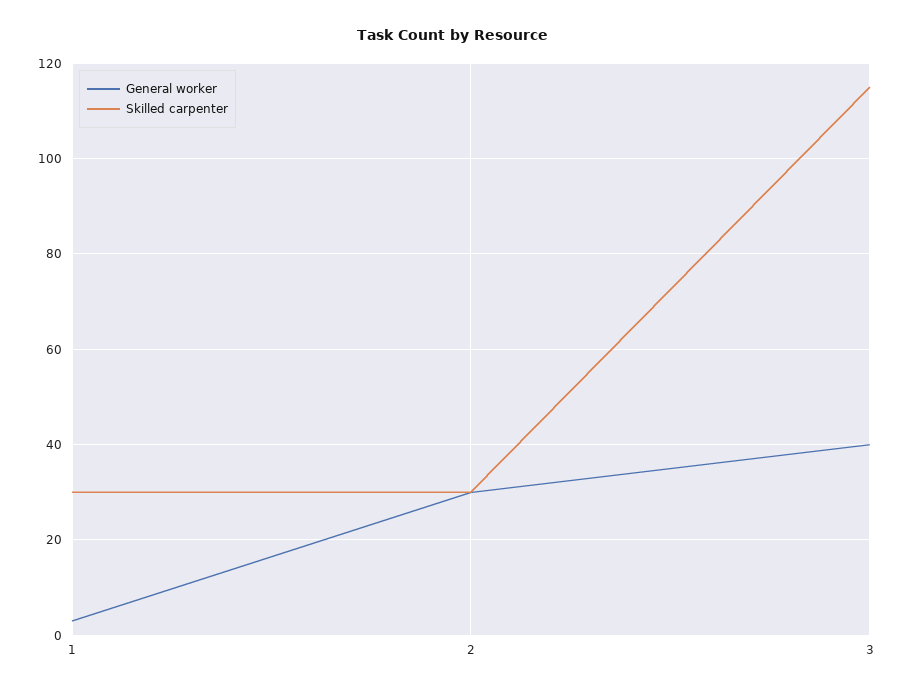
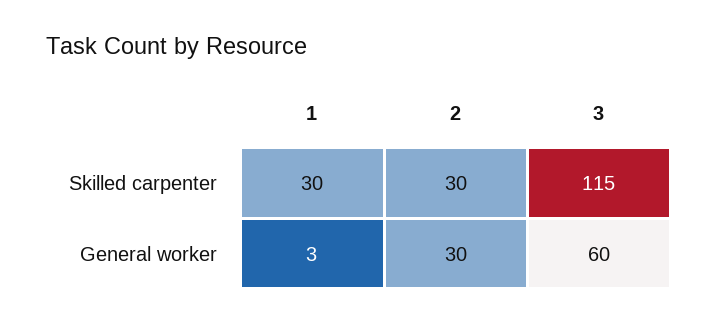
  {
    "General worker": {
      "1": 3,
      "2": 30,
-     "3": 40
+     "3": 60
    },
    "Skilled carpenter": {
      "1": 30,
      "2": 30,
      "3": 115
    }
  }

